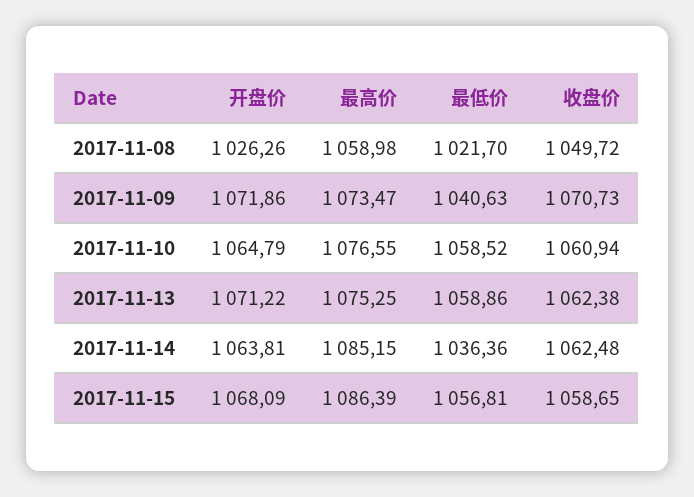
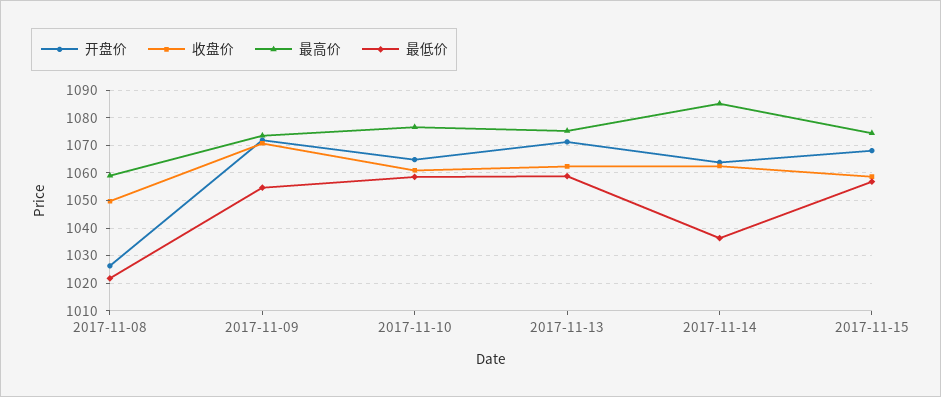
  {
    "开盘价": {
      "2017-11-08": 1026.26,
      "2017-11-09": 1071.86,
      "2017-11-10": 1064.79,
      "2017-11-13": 1071.22,
      "2017-11-14": 1063.81,
      "2017-11-15": 1068.09
    },
    "最高价": {
      "2017-11-08": 1058.98,
      "2017-11-09": 1073.47,
      "2017-11-10": 1076.55,
      "2017-11-13": 1075.25,
      "2017-11-14": 1085.15,
-     "2017-11-15": 1086.39
+     "2017-11-15": 1075
    },
    "最低价": {
      "2017-11-08": 1021.7,
-     "2017-11-09": 1040.63,
+     "2017-11-09": 1055,
      "2017-11-10": 1058.52,
      "2017-11-13": 1058.86,
      "2017-11-14": 1036.36,
      "2017-11-15": 1056.81
    },
    "收盘价": {
      "2017-11-08": 1049.72,
      "2017-11-09": 1070.73,
      "2017-11-10": 1060.94,
      "2017-11-13": 1062.38,
      "2017-11-14": 1062.48,
      "2017-11-15": 1058.65
    }
  }

